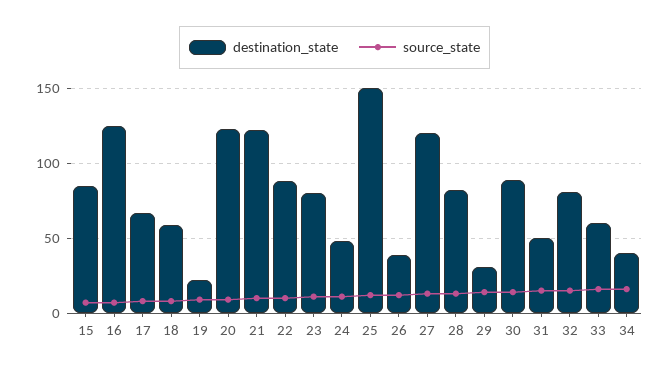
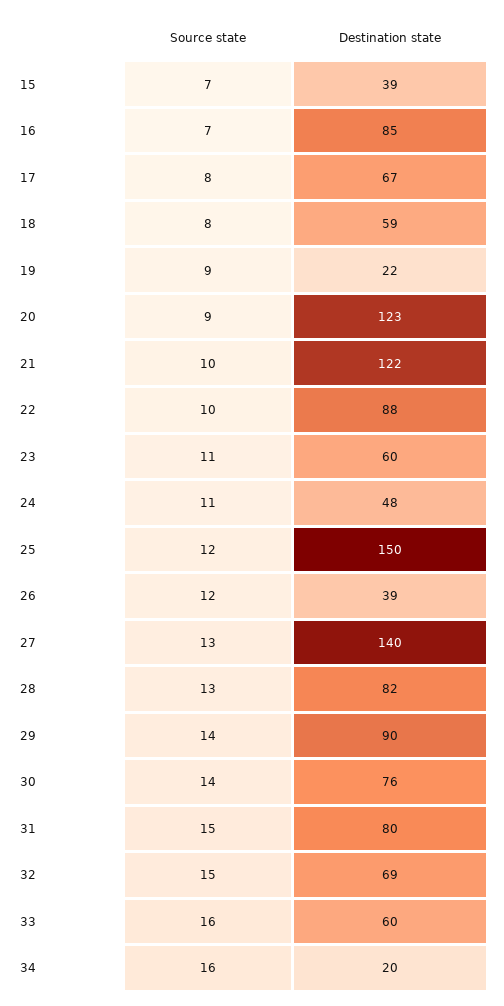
  {
    "destination_state": {
-     "15": 85,
+     "15": 39,
-     "16": 125,
+     "16": 85,
      "17": 67,
      "18": 59,
      "19": 22,
      "20": 123,
      "21": 122,
      "22": 88,
-     "23": 80,
+     "23": 60,
      "24": 48,
      "25": 150,
      "26": 39,
-     "27": 120,
+     "27": 140,
      "28": 82,
-     "29": 30,
+     "29": 90,
-     "30": 90,
+     "30": 76,
-     "31": 50,
+     "31": 80,
-     "32": 80,
+     "32": 69,
      "33": 60,
-     "34": 40
+     "34": 20
    },
    "source_state": {
      "15": 7,
      "16": 7,
      "17": 8,
      "18": 8,
      "19": 9,
      "20": 9,
      "21": 10,
      "22": 10,
      "23": 11,
      "24": 11,
      "25": 12,
      "26": 12,
      "27": 13,
      "28": 13,
      "29": 14,
      "30": 14,
      "31": 15,
      "32": 15,
      "33": 16,
      "34": 16
    }
  }

